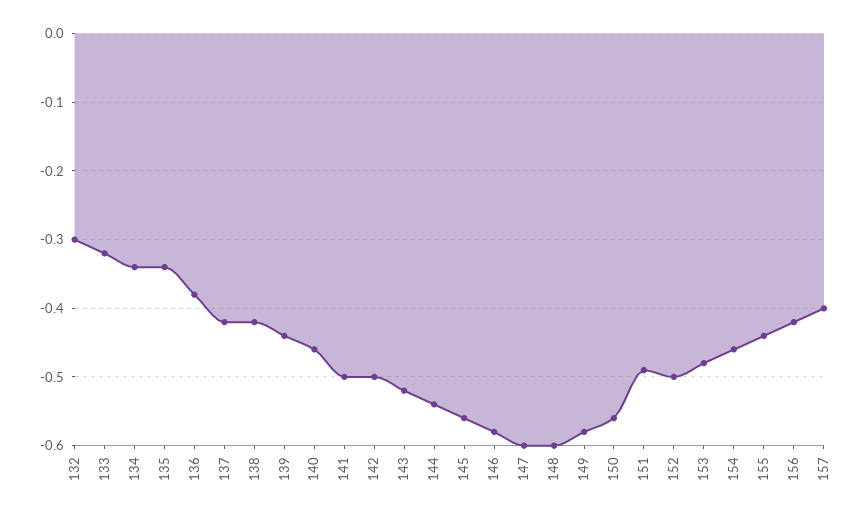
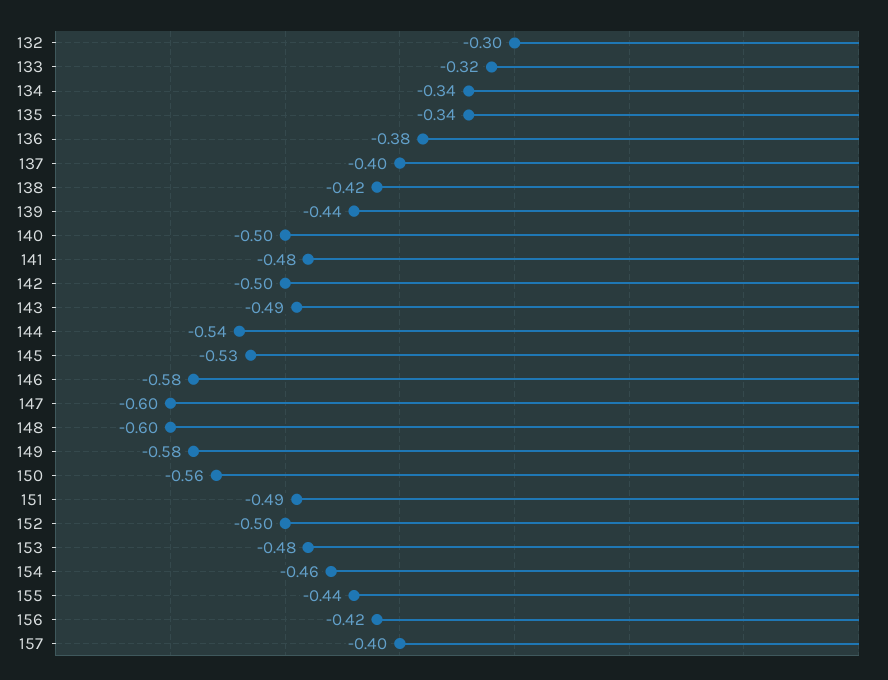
  {
    "132": -0.3,
    "133": -0.32,
    "134": -0.34,
    "135": -0.34,
    "136": -0.38,
-   "137": -0.42,
+   "137": -0.4,
    "138": -0.42,
    "139": -0.44,
-   "140": -0.46,
+   "140": -0.5,
-   "141": -0.5,
+   "141": -0.48,
    "142": -0.5,
-   "143": -0.52,
+   "143": -0.49,
    "144": -0.54,
-   "145": -0.56,
+   "145": -0.53,
    "146": -0.58,
    "147": -0.6,
    "148": -0.6,
    "149": -0.58,
    "150": -0.56,
    "151": -0.49,
    "152": -0.5,
    "153": -0.48,
    "154": -0.46,
    "155": -0.44,
    "156": -0.42,
    "157": -0.4
  }

